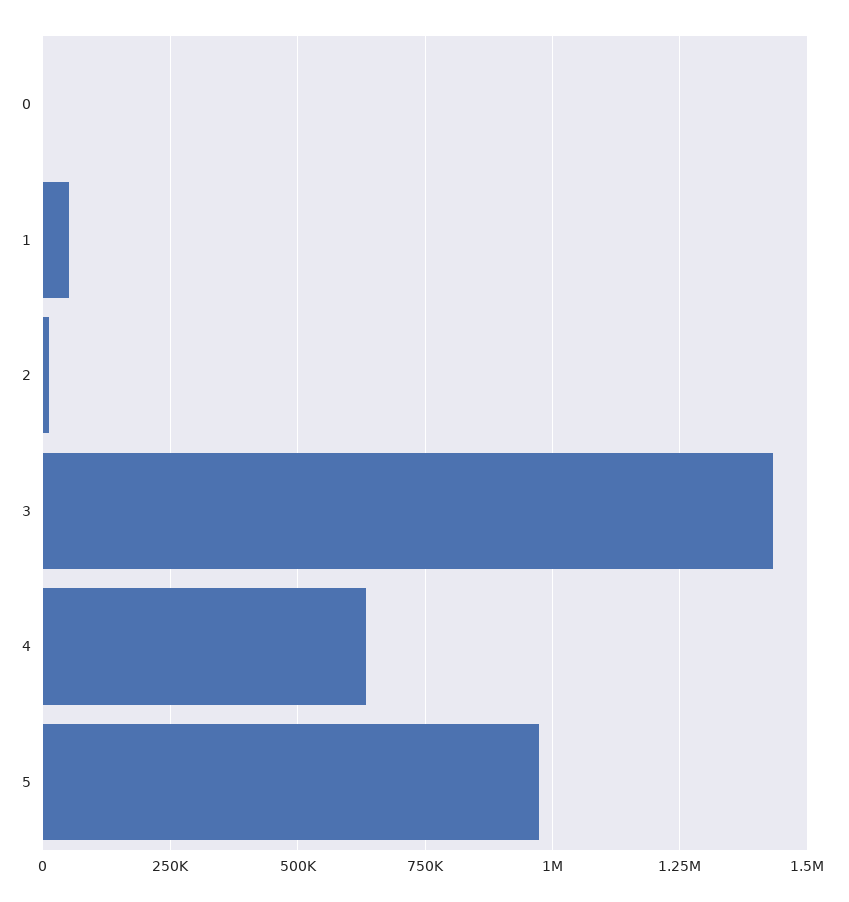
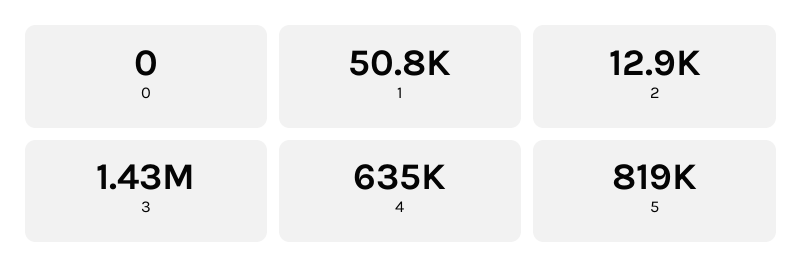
  {
    "0": 0,
    "1": 50800,
    "2": 12900,
    "3": 1430000,
    "4": 635000,
-   "5": 975000
+   "5": 819000
  }

